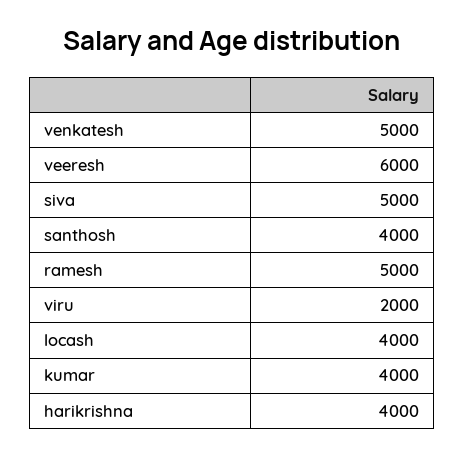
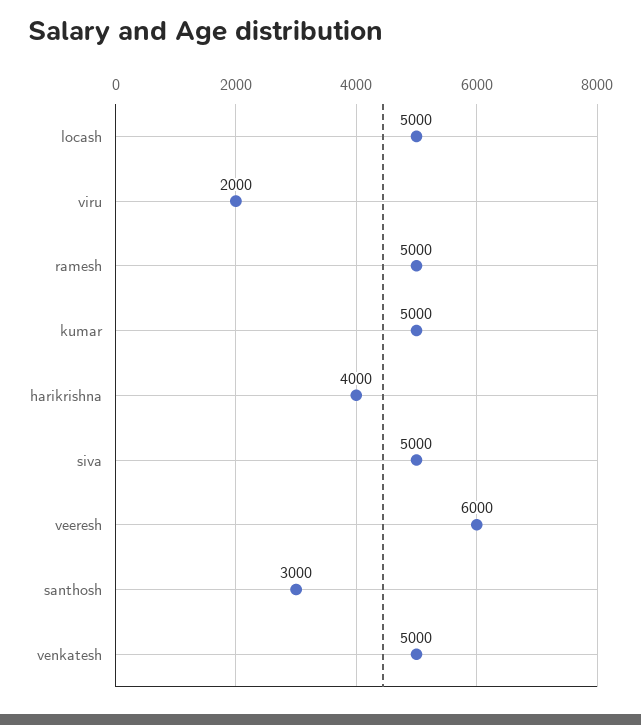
  {
    "venkatesh": 5000,
    "veeresh": 6000,
    "siva": 5000,
-   "santhosh": 4000,
+   "santhosh": 3000,
    "ramesh": 5000,
    "viru": 2000,
-   "locash": 4000,
+   "locash": 5000,
-   "kumar": 4000,
+   "kumar": 5000,
    "harikrishna": 4000
  }

